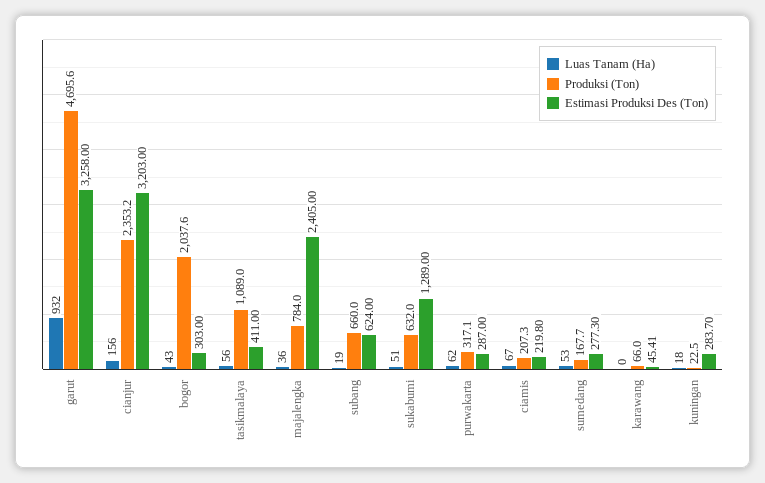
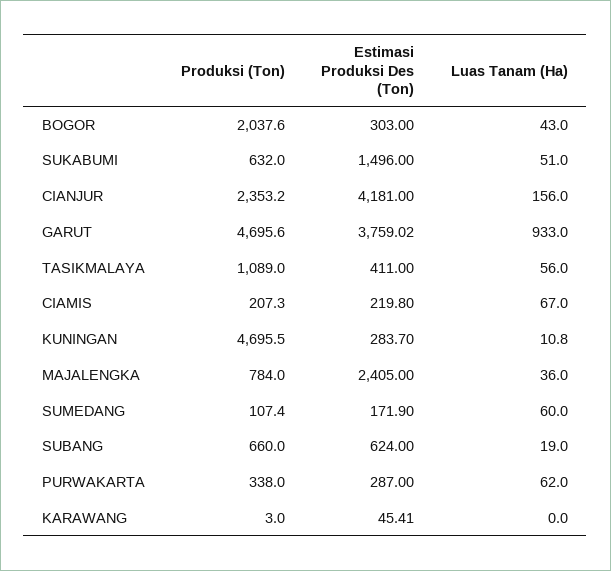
  {
    "Luas Tanam (Ha)": {
-     "garut": 932,
+     "garut": 933,
      "cianjur": 156,
      "bogor": 43,
      "tasikmalaya": 56,
      "majalengka": 36,
      "subang": 19,
      "sukabumi": 51,
      "purwakarta": 62,
      "ciamis": 67,
-     "sumedang": 53,
+     "sumedang": 60,
      "karawang": 0,
-     "kuningan": 18
+     "kuningan": 10.8
    },
    "Produksi (Ton)": {
      "garut": 4695.6,
      "cianjur": 2353.2,
      "bogor": 2037.6,
      "tasikmalaya": 1089,
      "majalengka": 784,
      "subang": 660,
      "sukabumi": 632,
-     "purwakarta": 317.1,
+     "purwakarta": 338,
      "ciamis": 207.3,
-     "sumedang": 167.7,
+     "sumedang": 107.4,
-     "karawang": 66,
+     "karawang": 3,
-     "kuningan": 22.5
+     "kuningan": 4695.5
    },
    "Estimasi Produksi Des (Ton)": {
-     "garut": 3258,
+     "garut": 3759.02,
-     "cianjur": 3203,
+     "cianjur": 4181,
      "bogor": 303,
      "tasikmalaya": 411,
      "majalengka": 2405,
      "subang": 624,
-     "sukabumi": 1289,
+     "sukabumi": 1496,
      "purwakarta": 287,
      "ciamis": 219.8,
-     "sumedang": 277.3,
+     "sumedang": 171.9,
      "karawang": 45.41,
      "kuningan": 283.7
    }
  }

